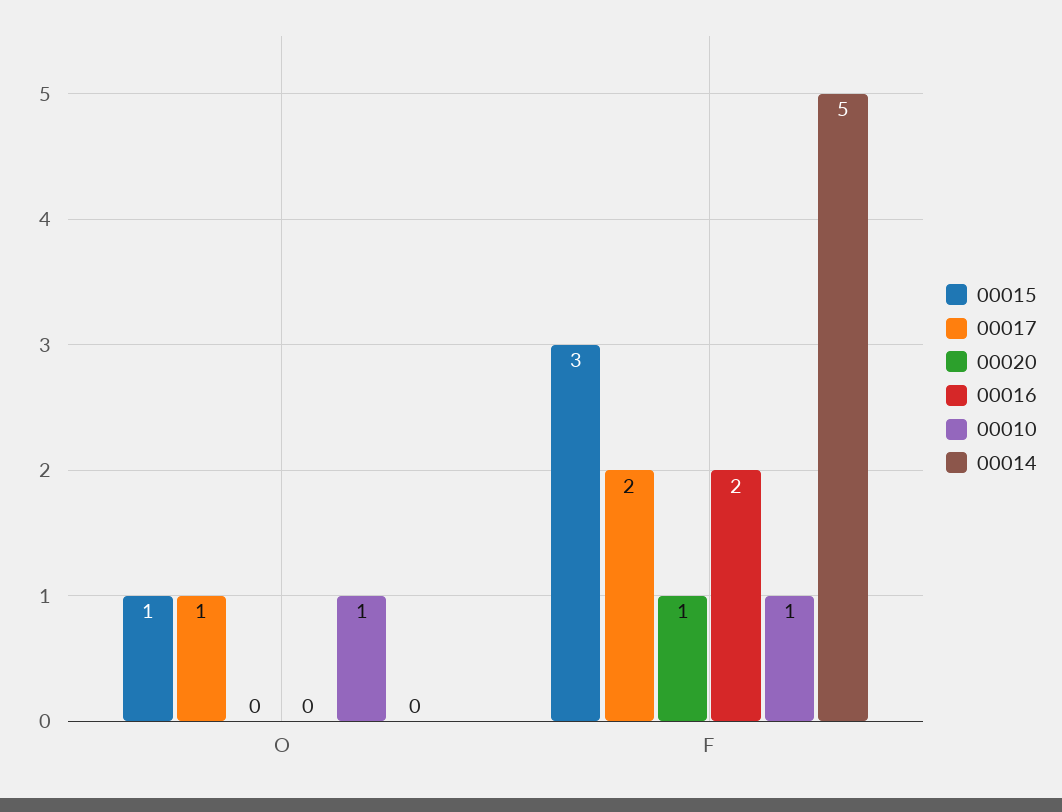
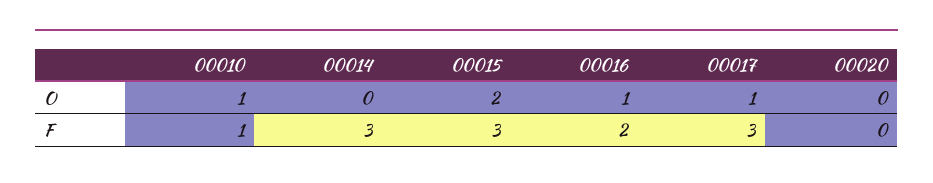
  {
    "00015": {
-     "O": 1,
+     "O": 2,
      "F": 3
    },
    "00017": {
      "O": 1,
-     "F": 2
+     "F": 3
    },
    "00020": {
      "O": 0,
-     "F": 1
+     "F": 0
    },
    "00016": {
-     "O": 0,
+     "O": 1,
      "F": 2
    },
    "00010": {
      "O": 1,
      "F": 1
    },
    "00014": {
      "O": 0,
-     "F": 5
+     "F": 3
    }
  }

